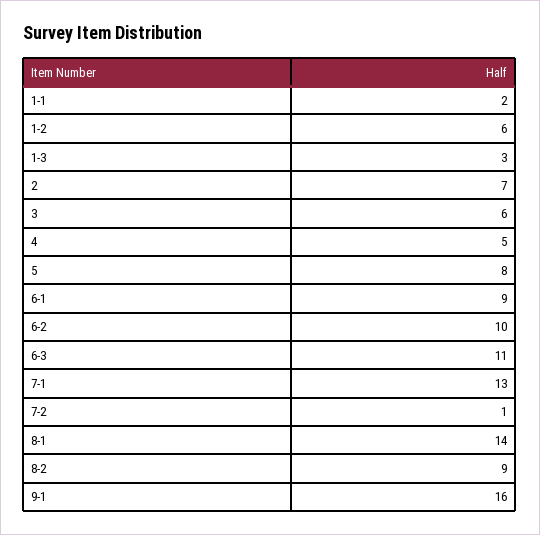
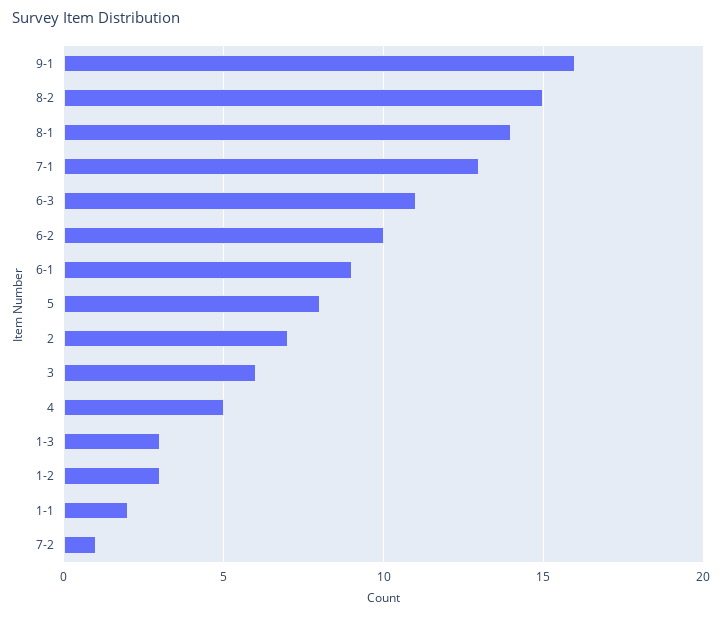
  {
    "1-1": 2,
-   "1-2": 6,
+   "1-2": 3,
    "1-3": 3,
    "2": 7,
    "3": 6,
    "4": 5,
    "5": 8,
    "6-1": 9,
    "6-2": 10,
    "6-3": 11,
    "7-1": 13,
    "7-2": 1,
    "8-1": 14,
-   "8-2": 9,
+   "8-2": 15,
    "9-1": 16
  }

